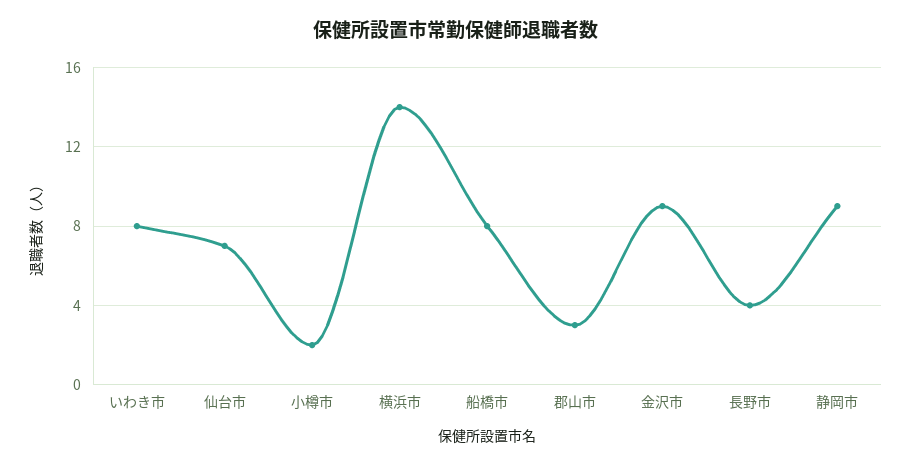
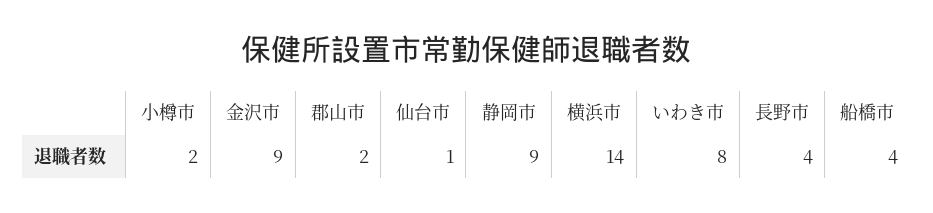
  {
    "いわき市": 8,
-   "仙台市": 7,
+   "仙台市": 1,
    "小樽市": 2,
    "横浜市": 14,
-   "船橋市": 8,
+   "船橋市": 4,
-   "郡山市": 3,
+   "郡山市": 2,
    "金沢市": 9,
    "長野市": 4,
    "静岡市": 9
  }

